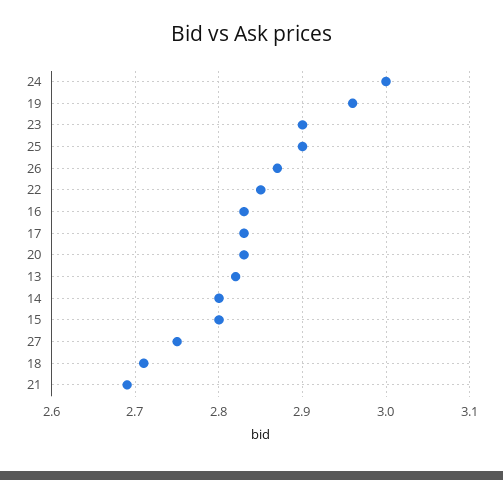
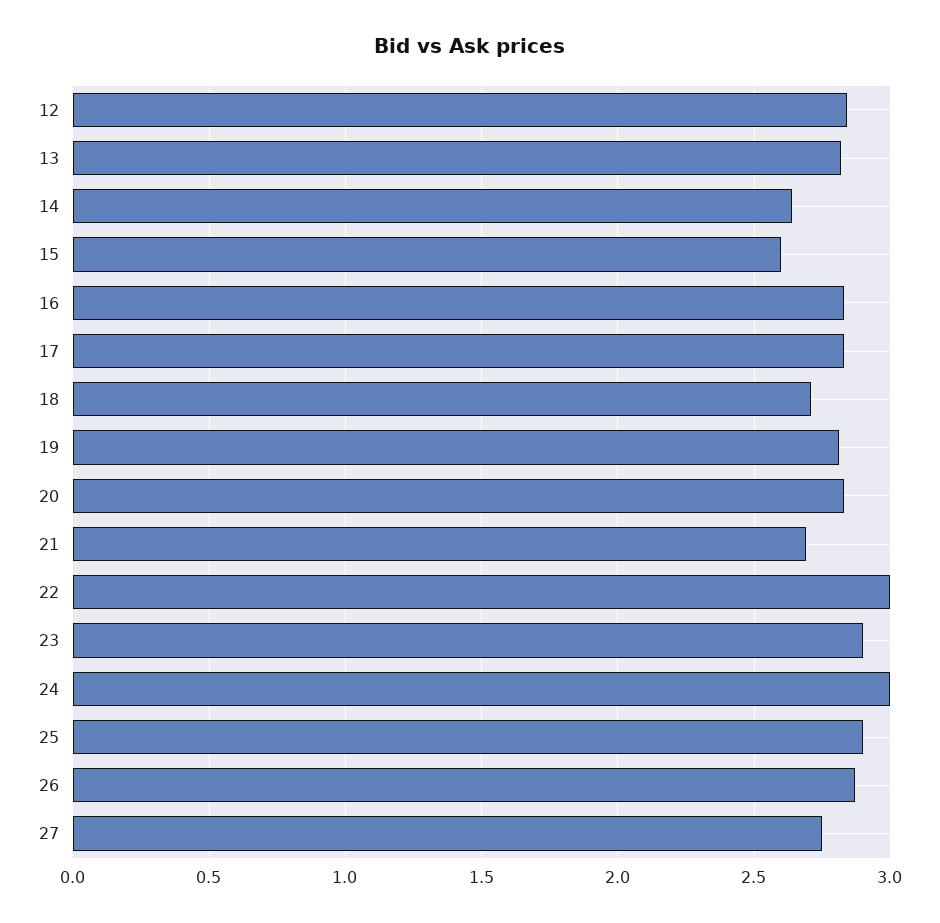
  {
    "24": 3,
-   "19": 2.96,
+   "19": 2.8,
    "23": 2.9,
    "25": 2.9,
    "26": 2.87,
-   "22": 2.85,
+   "22": 3,
    "16": 2.83,
    "17": 2.83,
    "20": 2.83,
    "13": 2.82,
-   "14": 2.8,
+   "14": 2.65,
-   "15": 2.8,
+   "15": 2.6,
    "27": 2.75,
    "18": 2.71,
-   "21": 2.69
+   "21": 2.69,
+   "12": 2.85
  }

